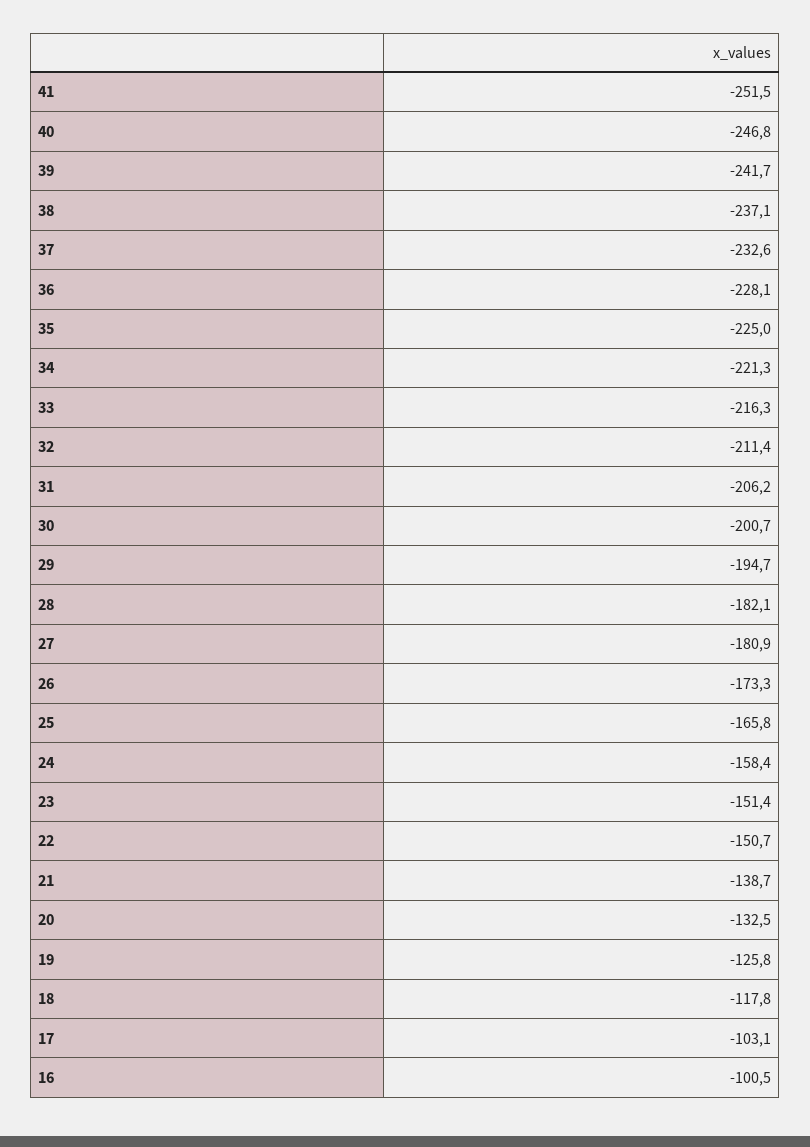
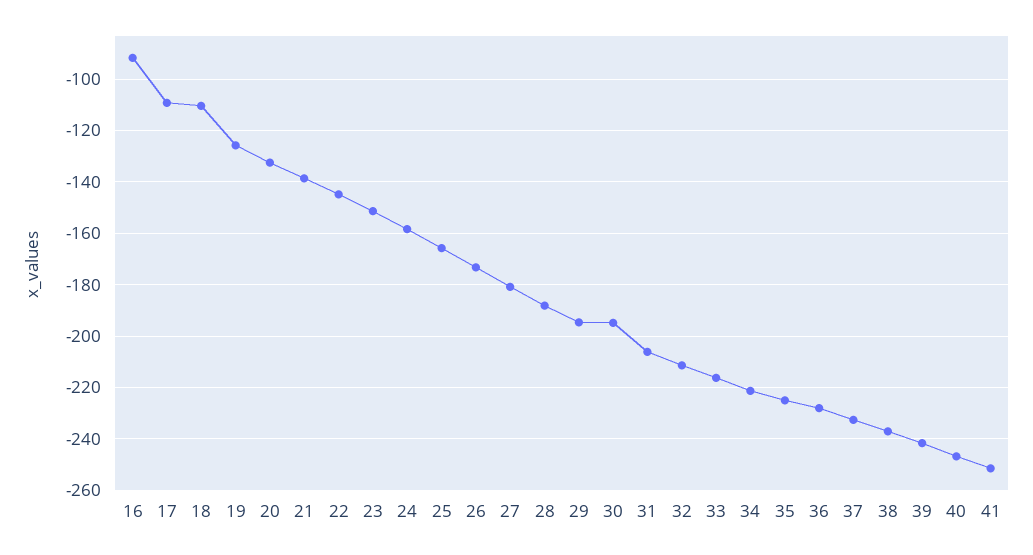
  {
    "41": -251.5,
    "40": -246.8,
    "39": -241.7,
    "38": -237.1,
    "37": -232.6,
    "36": -228.1,
    "35": -225,
    "34": -221.3,
    "33": -216.3,
    "32": -211.4,
    "31": -206.2,
-   "30": -200.7,
+   "30": -195,
    "29": -194.7,
-   "28": -182.1,
+   "28": -187.5,
    "27": -180.9,
    "26": -173.3,
    "25": -165.8,
    "24": -158.4,
    "23": -151.4,
-   "22": -150.7,
+   "22": -145,
    "21": -138.7,
    "20": -132.5,
    "19": -125.8,
-   "18": -117.8,
+   "18": -110,
-   "17": -103.1,
+   "17": -110,
-   "16": -100.5
+   "16": -92.5
  }

